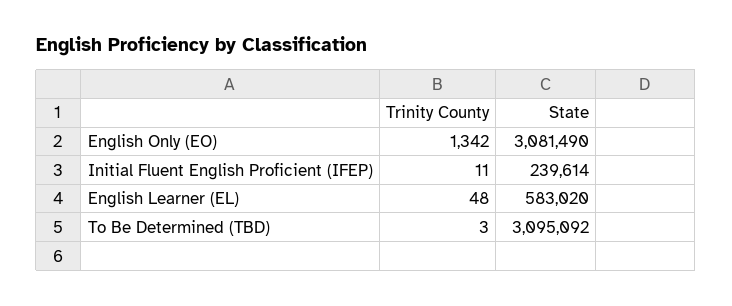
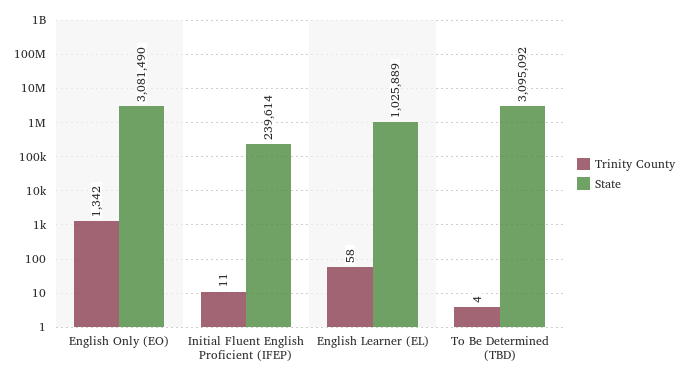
  {
    "Trinity County": {
      "English Only (EO)": 1342,
      "Initial Fluent English Proficient (IFEP)": 11,
-     "English Learner (EL)": 48,
+     "English Learner (EL)": 58,
-     "To Be Determined (TBD)": 3
+     "To Be Determined (TBD)": 4
    },
    "State": {
      "English Only (EO)": 3081490,
      "Initial Fluent English Proficient (IFEP)": 239614,
-     "English Learner (EL)": 583020,
+     "English Learner (EL)": 1025889,
      "To Be Determined (TBD)": 3095092
    }
  }

